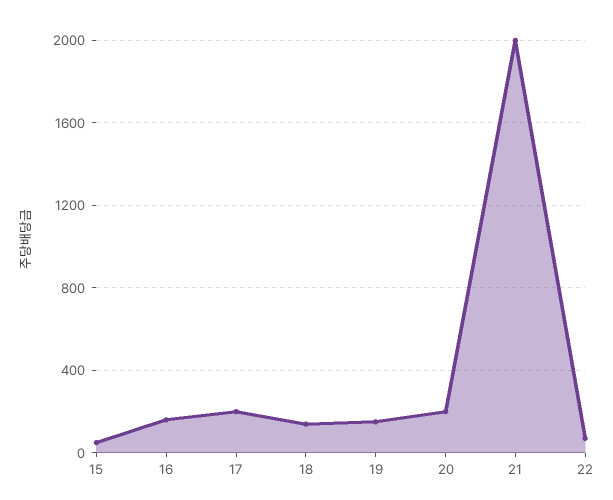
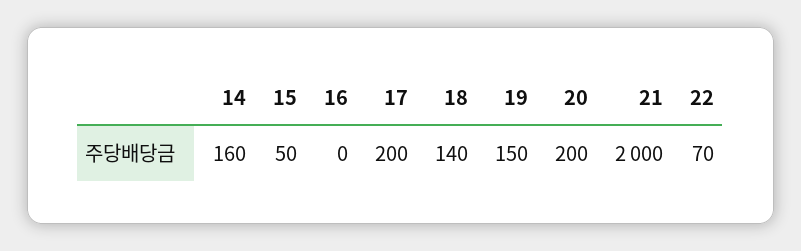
  {
    "15": 50,
-   "16": 150,
+   "16": 0,
    "17": 200,
    "18": 140,
    "19": 150,
    "20": 200,
    "21": 2000,
-   "22": 70
+   "22": 70,
+   "14": 160
  }

